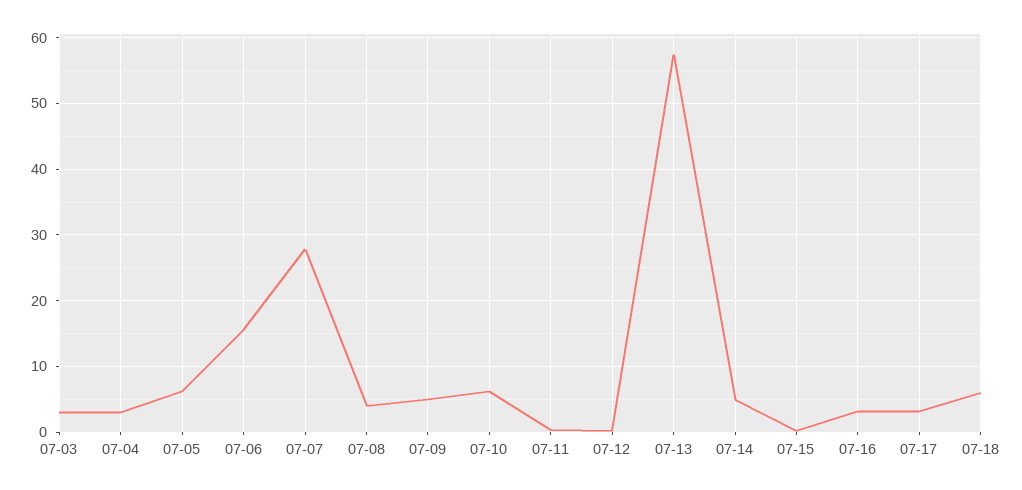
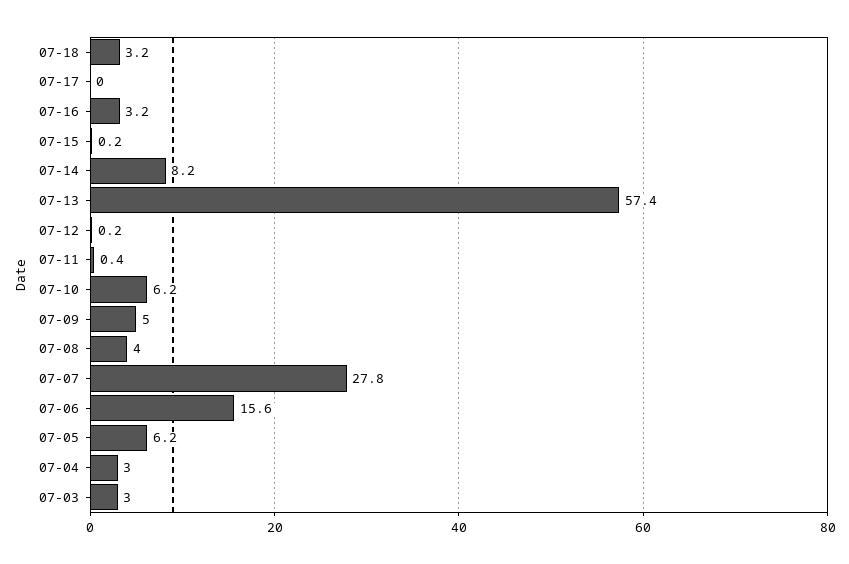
  {
    "07-03": 3,
    "07-04": 3,
    "07-05": 6.2,
    "07-06": 15.6,
    "07-07": 27.8,
    "07-08": 4,
    "07-09": 5,
    "07-10": 6.2,
    "07-11": 0.4,
    "07-12": 0.2,
    "07-13": 57.4,
-   "07-14": 5,
+   "07-14": 8.2,
    "07-15": 0.2,
    "07-16": 3.2,
-   "07-17": 3,
+   "07-17": 0,
-   "07-18": 6
+   "07-18": 3.2
  }

